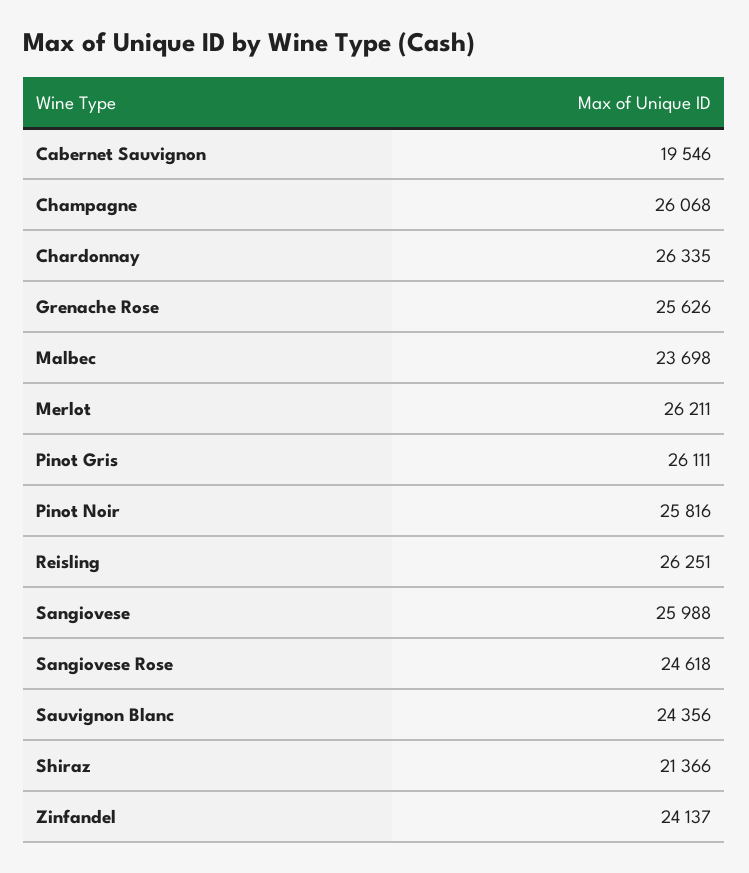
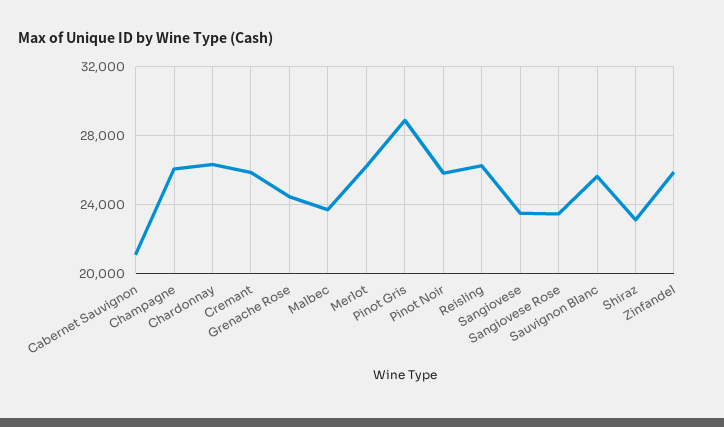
  {
-   "Cabernet Sauvignon": 19546,
+   "Cabernet Sauvignon": 21000,
    "Champagne": 26068,
    "Chardonnay": 26335,
-   "Grenache Rose": 25626,
+   "Grenache Rose": 24500,
    "Malbec": 23698,
    "Merlot": 26211,
-   "Pinot Gris": 26111,
+   "Pinot Gris": 29000,
    "Pinot Noir": 25816,
    "Reisling": 26251,
-   "Sangiovese": 25988,
+   "Sangiovese": 23500,
-   "Sangiovese Rose": 24618,
+   "Sangiovese Rose": 23500,
-   "Sauvignon Blanc": 24356,
+   "Sauvignon Blanc": 25500,
-   "Shiraz": 21366,
+   "Shiraz": 23000,
-   "Zinfandel": 24137
+   "Zinfandel": 26000,
+   "Cremant": 26000
  }

